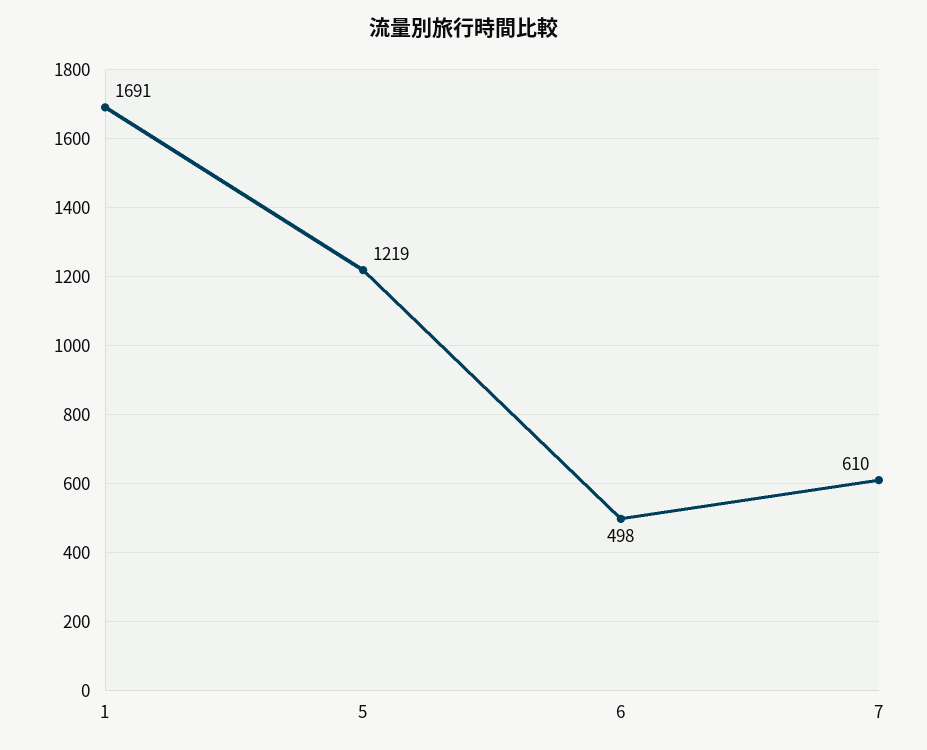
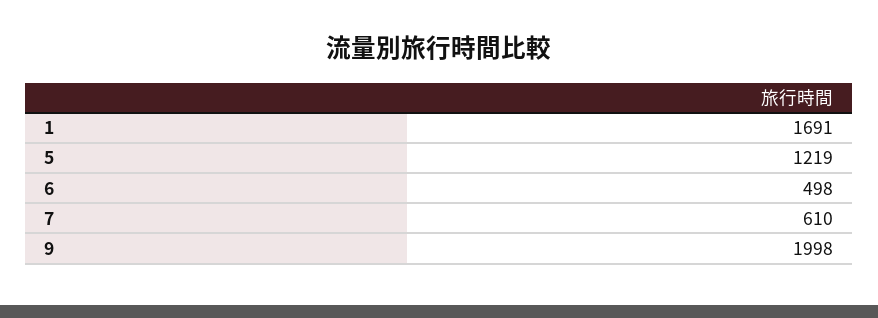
  {
    "1": 1691,
    "5": 1219,
    "6": 498,
-   "7": 610
+   "7": 610,
+   "9": 1998
  }

